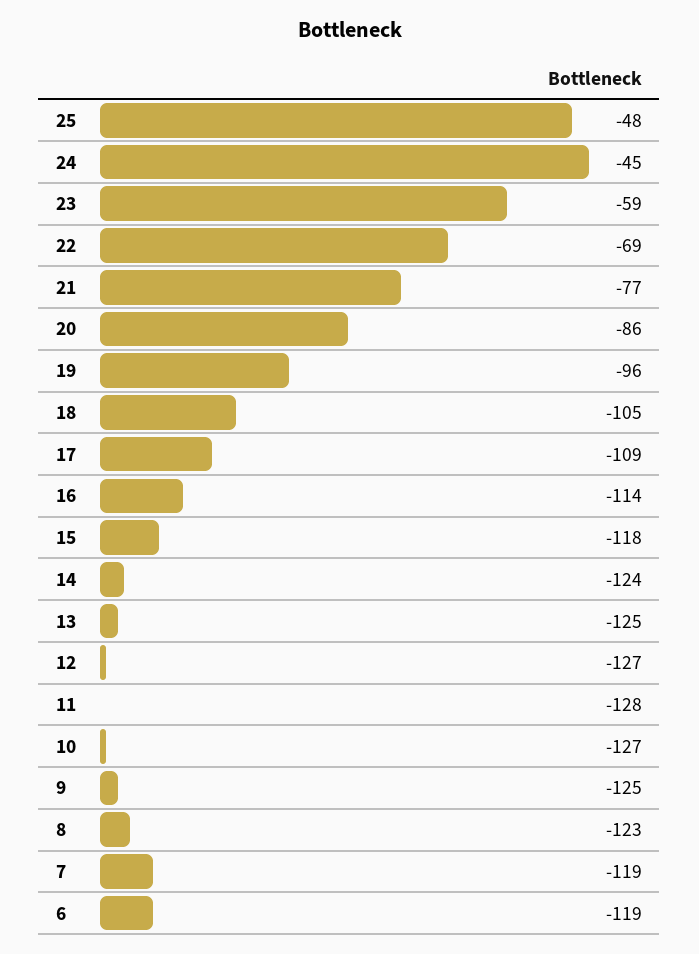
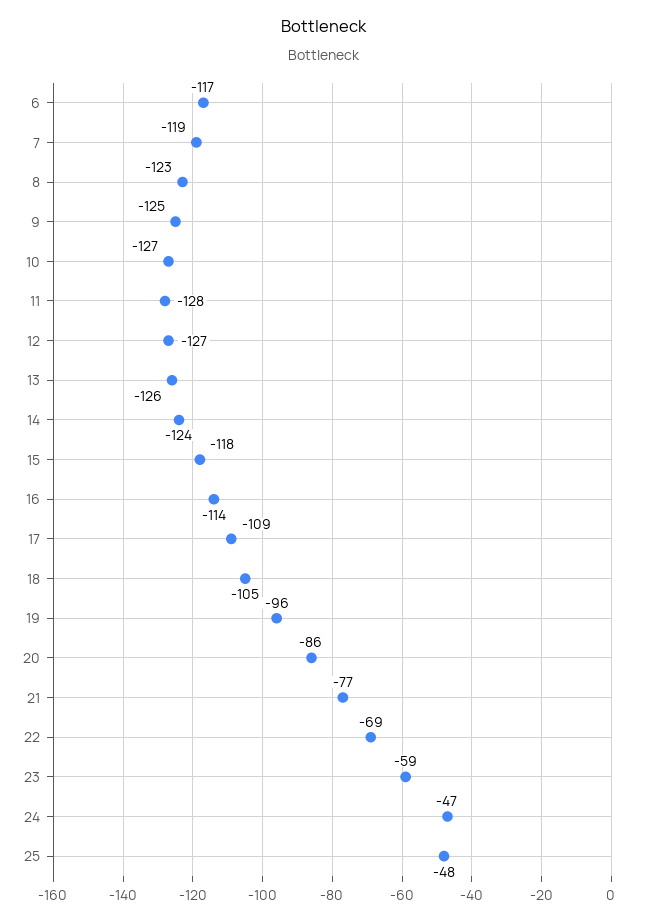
  {
    "25": -48,
-   "24": -45,
+   "24": -47,
    "23": -59,
    "22": -69,
    "21": -77,
    "20": -86,
    "19": -96,
    "18": -105,
    "17": -109,
    "16": -114,
    "15": -118,
    "14": -124,
-   "13": -125,
+   "13": -126,
    "12": -127,
    "11": -128,
    "10": -127,
    "9": -125,
    "8": -123,
    "7": -119,
-   "6": -119
+   "6": -117
  }

